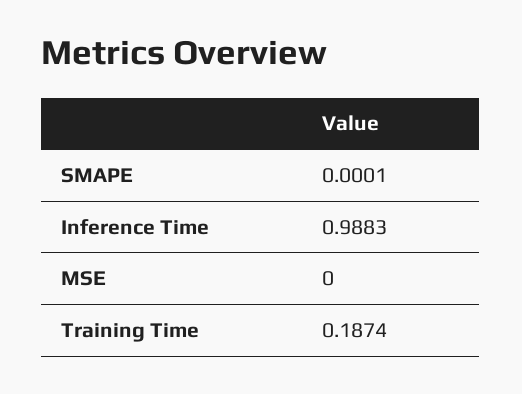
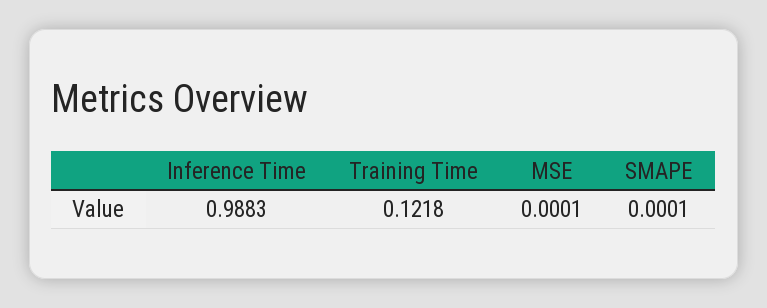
  {
    "SMAPE": 0.0001,
    "Inference Time": 0.9883,
-   "MSE": 0,
+   "MSE": 0.0001,
-   "Training Time": 0.1874
+   "Training Time": 0.1218
  }

